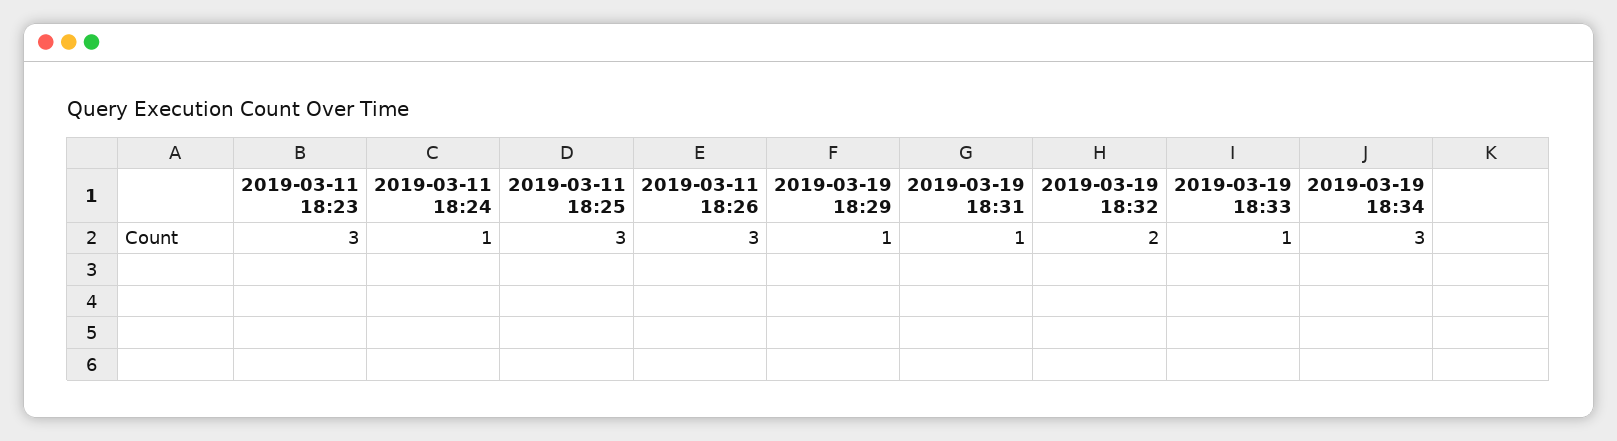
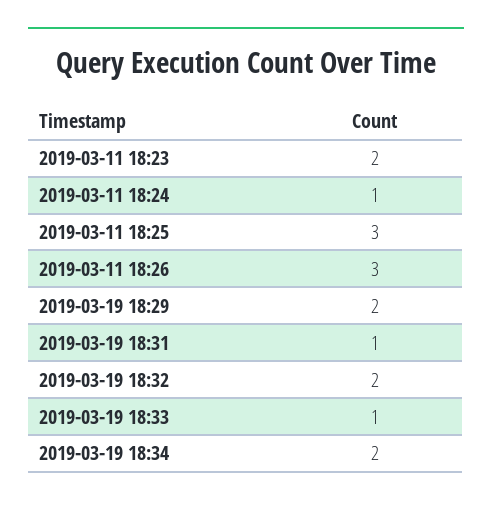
  {
-   "2019-03-11 18:23": 3,
+   "2019-03-11 18:23": 2,
    "2019-03-11 18:24": 1,
    "2019-03-11 18:25": 3,
    "2019-03-11 18:26": 3,
-   "2019-03-19 18:29": 1,
+   "2019-03-19 18:29": 2,
    "2019-03-19 18:31": 1,
    "2019-03-19 18:32": 2,
    "2019-03-19 18:33": 1,
-   "2019-03-19 18:34": 3
+   "2019-03-19 18:34": 2
  }

